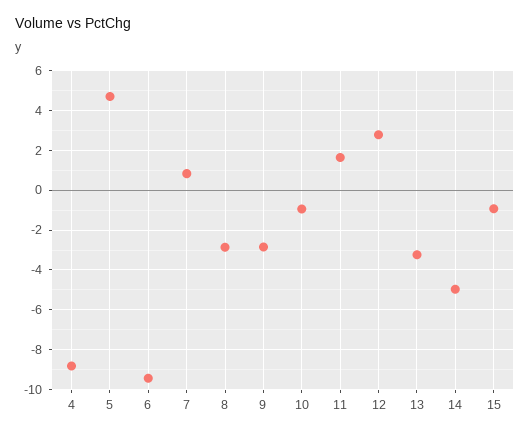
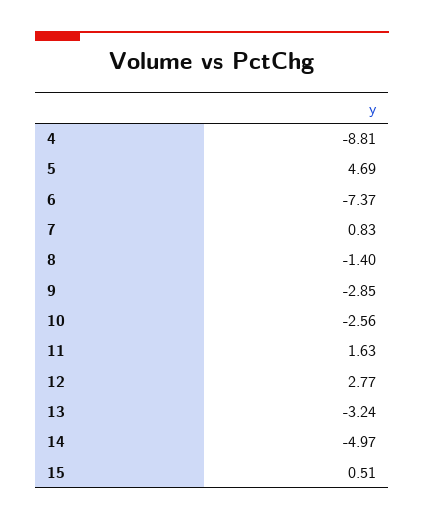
  {
    "4": -8.81,
    "5": 4.69,
-   "6": -9.5,
+   "6": -7.37,
    "7": 0.83,
-   "8": -3,
+   "8": -1.4,
    "9": -2.85,
-   "10": -1,
+   "10": -2.56,
    "11": 1.63,
    "12": 2.77,
    "13": -3.24,
    "14": -4.97,
-   "15": -1
+   "15": 0.51
  }

